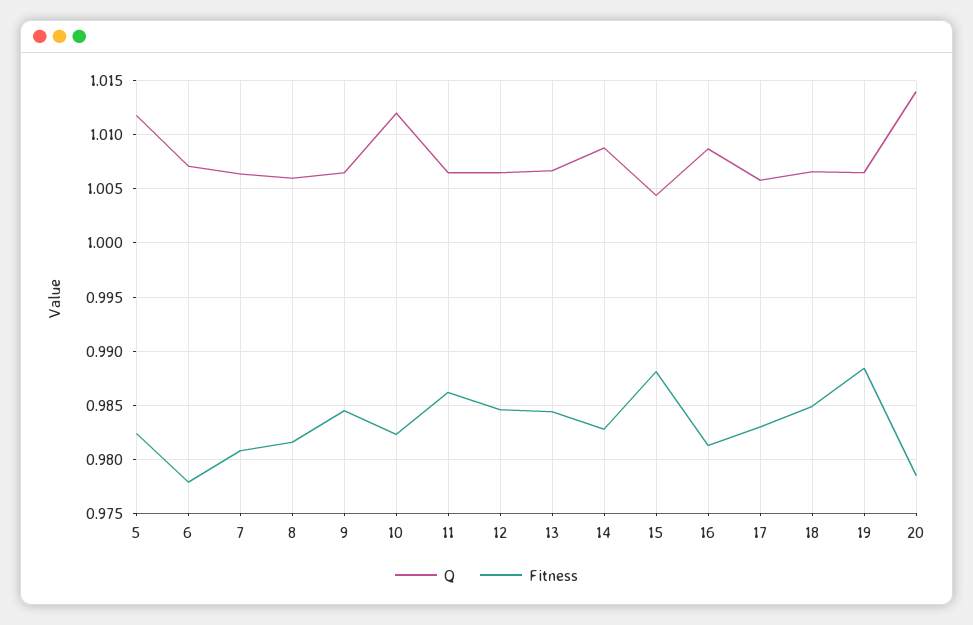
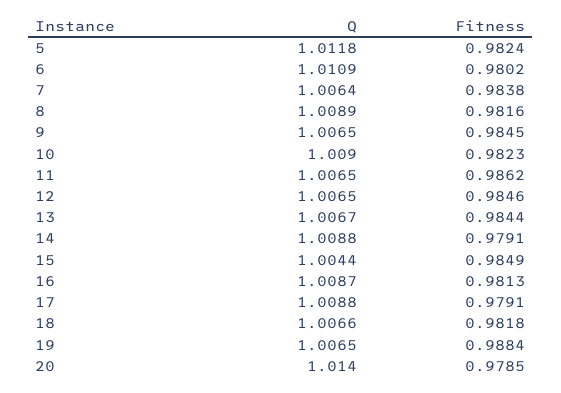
  {
    "Q": {
      "5": 1.0118,
-     "6": 1.007,
+     "6": 1.0109,
      "7": 1.0064,
-     "8": 1.006,
+     "8": 1.0089,
      "9": 1.0065,
-     "10": 1.012,
+     "10": 1.009,
      "11": 1.0065,
      "12": 1.0065,
      "13": 1.0067,
      "14": 1.0088,
      "15": 1.0044,
      "16": 1.0087,
-     "17": 1.006,
+     "17": 1.0088,
      "18": 1.0066,
      "19": 1.0065,
      "20": 1.014
    },
    "Fitness": {
      "5": 0.9824,
-     "6": 0.978,
+     "6": 0.9802,
-     "7": 0.981,
+     "7": 0.9838,
      "8": 0.9816,
      "9": 0.9845,
      "10": 0.9823,
      "11": 0.9862,
      "12": 0.9846,
      "13": 0.9844,
-     "14": 0.983,
+     "14": 0.9791,
-     "15": 0.988,
+     "15": 0.9849,
      "16": 0.9813,
-     "17": 0.983,
+     "17": 0.9791,
-     "18": 0.985,
+     "18": 0.9818,
      "19": 0.9884,
      "20": 0.9785
    }
  }

